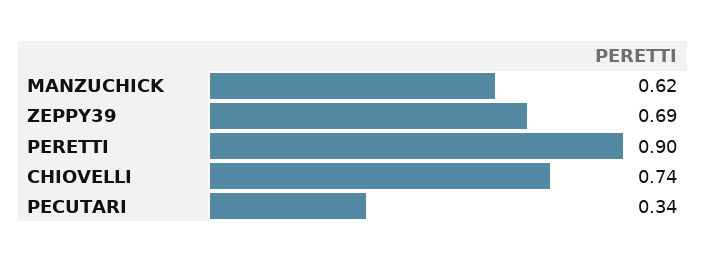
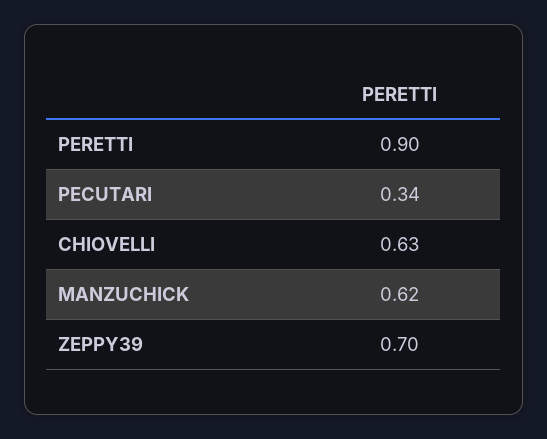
  {
    "MANZUCHICK": 0.62,
-   "ZEPPY39": 0.69,
+   "ZEPPY39": 0.7,
    "PERETTI": 0.9,
-   "CHIOVELLI": 0.74,
+   "CHIOVELLI": 0.63,
    "PECUTARI": 0.34
  }

